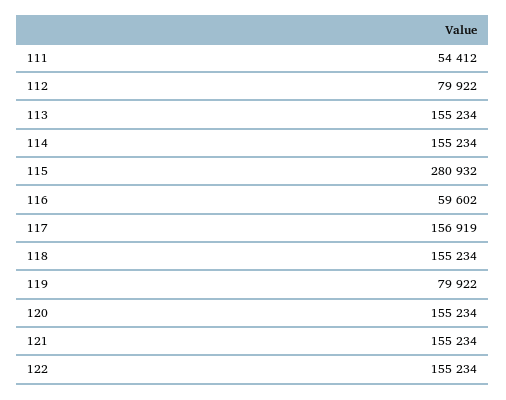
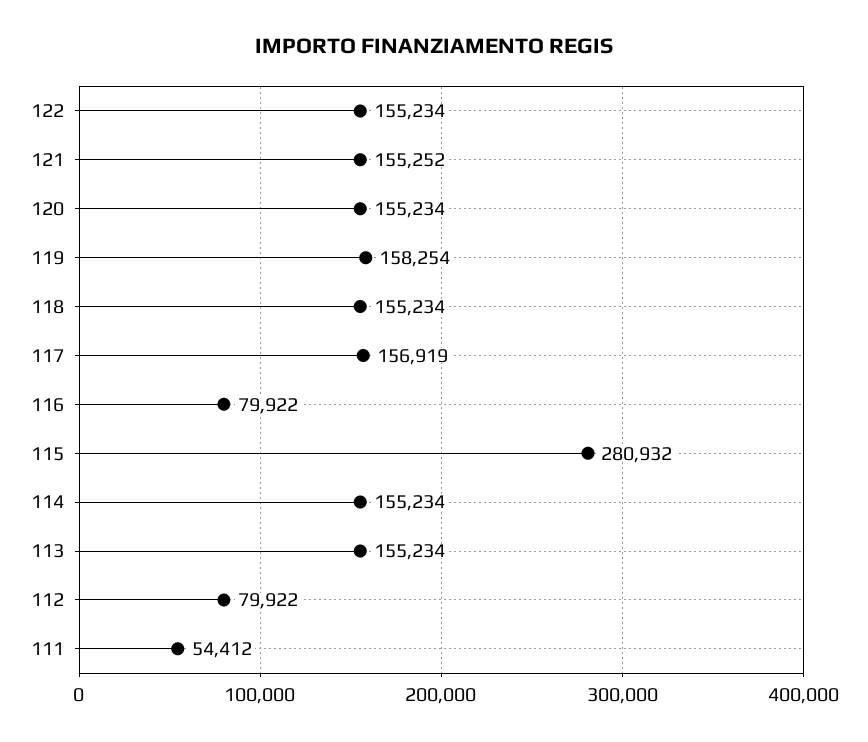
  {
    "111": 54412,
    "112": 79922,
    "113": 155234,
    "114": 155234,
    "115": 280932,
-   "116": 59602,
+   "116": 79922,
    "117": 156919,
    "118": 155234,
-   "119": 79922,
+   "119": 158254,
    "120": 155234,
-   "121": 155234,
+   "121": 155252,
    "122": 155234
  }

